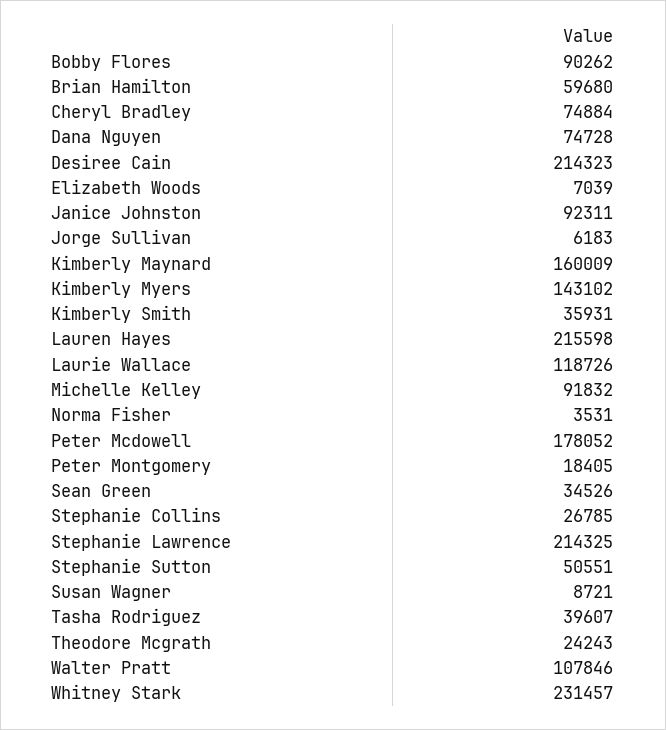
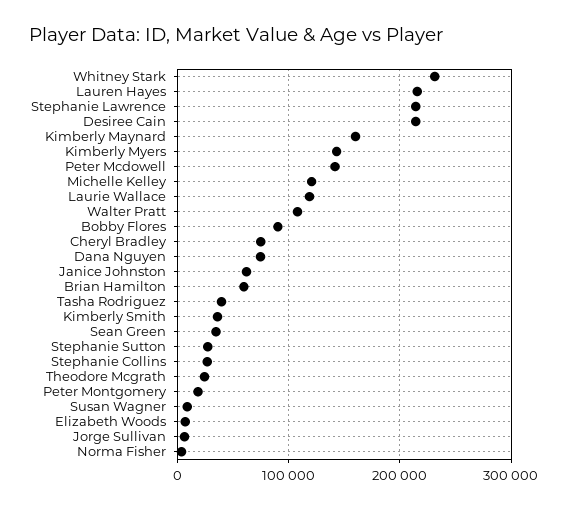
  {
    "Bobby Flores": 90262,
    "Brian Hamilton": 59680,
    "Cheryl Bradley": 74884,
    "Dana Nguyen": 74728,
    "Desiree Cain": 214323,
    "Elizabeth Woods": 7039,
-   "Janice Johnston": 92311,
+   "Janice Johnston": 60000,
    "Jorge Sullivan": 6183,
    "Kimberly Maynard": 160009,
    "Kimberly Myers": 143102,
    "Kimberly Smith": 35931,
    "Lauren Hayes": 215598,
    "Laurie Wallace": 118726,
-   "Michelle Kelley": 91832,
+   "Michelle Kelley": 120000,
    "Norma Fisher": 3531,
-   "Peter Mcdowell": 178052,
+   "Peter Mcdowell": 140000,
    "Peter Montgomery": 18405,
    "Sean Green": 34526,
    "Stephanie Collins": 26785,
    "Stephanie Lawrence": 214325,
-   "Stephanie Sutton": 50551,
+   "Stephanie Sutton": 30000,
    "Susan Wagner": 8721,
    "Tasha Rodriguez": 39607,
    "Theodore Mcgrath": 24243,
    "Walter Pratt": 107846,
    "Whitney Stark": 231457
  }

